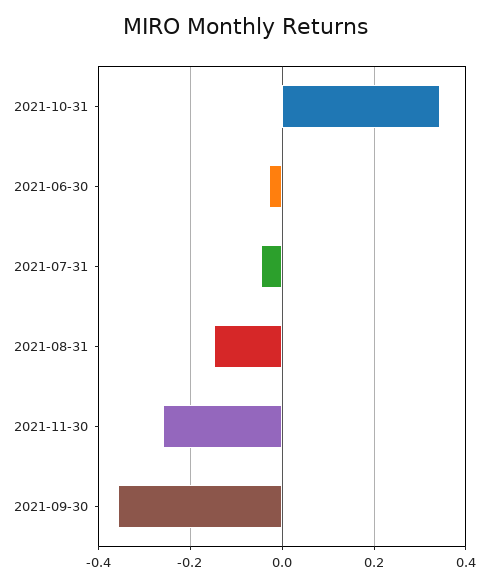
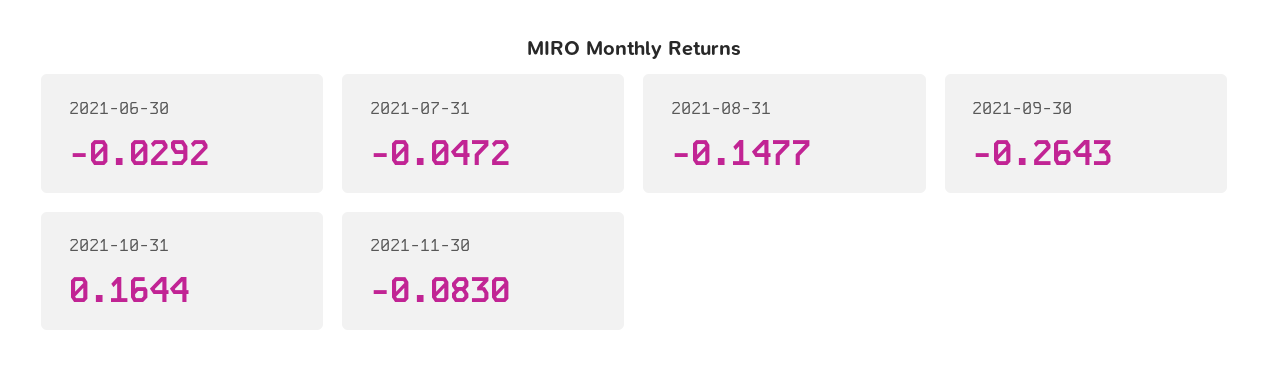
  {
-   "2021-10-31": 0.34,
+   "2021-10-31": 0.1644,
    "2021-06-30": -0.0292,
    "2021-07-31": -0.0472,
    "2021-08-31": -0.1477,
-   "2021-11-30": -0.26,
+   "2021-11-30": -0.083,
-   "2021-09-30": -0.36
+   "2021-09-30": -0.2643
  }

